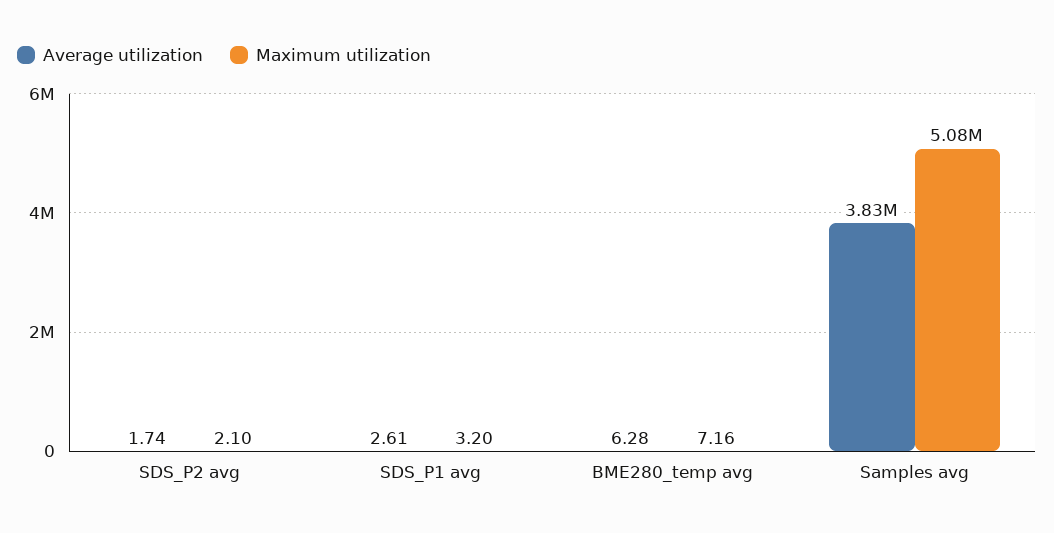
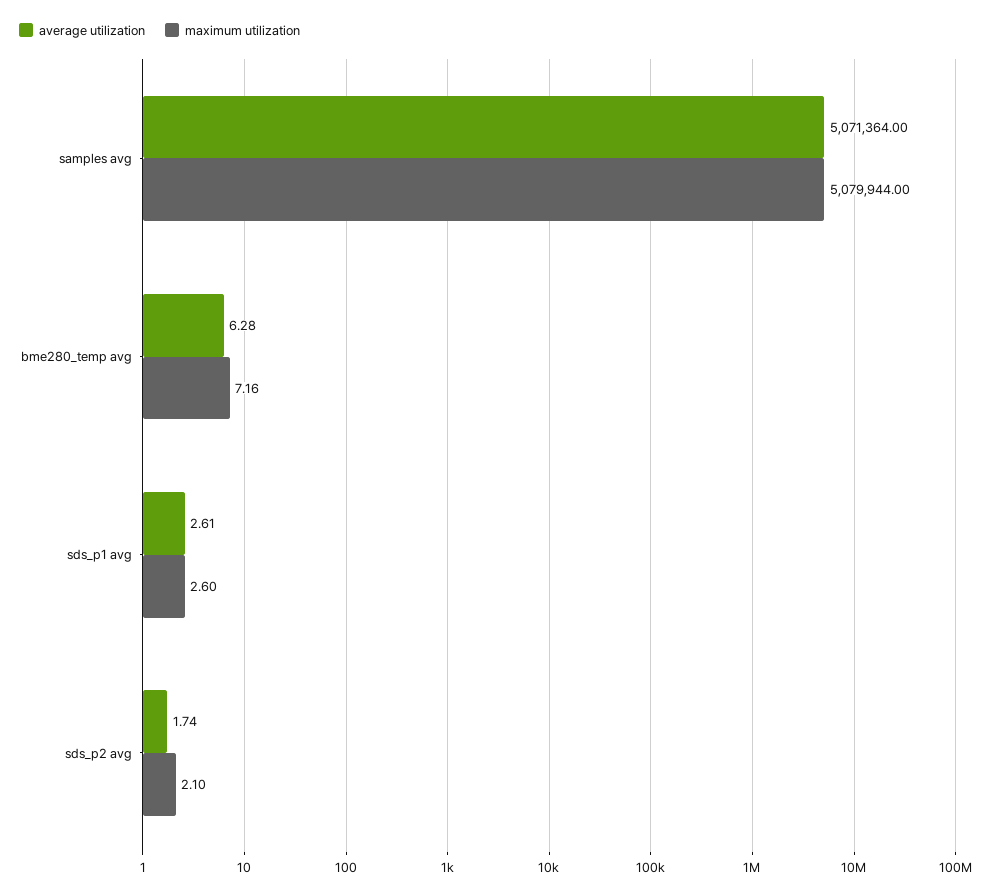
  {
    "Average utilization": {
      "SDS_P2 avg": 1.74,
      "SDS_P1 avg": 2.61,
      "BME280_temp avg": 6.28,
-     "Samples avg": 3830000
+     "Samples avg": 5071364
    },
    "Maximum utilization": {
      "SDS_P2 avg": 2.1,
-     "SDS_P1 avg": 3.2,
+     "SDS_P1 avg": 2.6,
      "BME280_temp avg": 7.16,
      "Samples avg": 5079944
    }
  }

